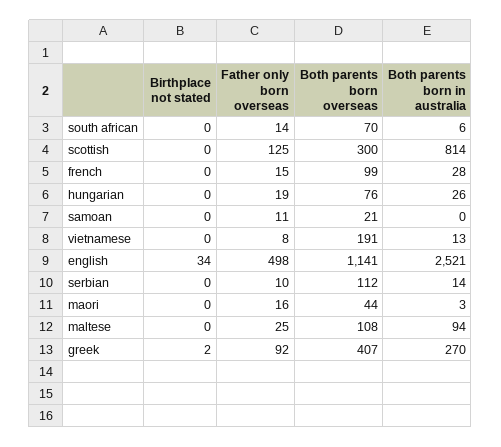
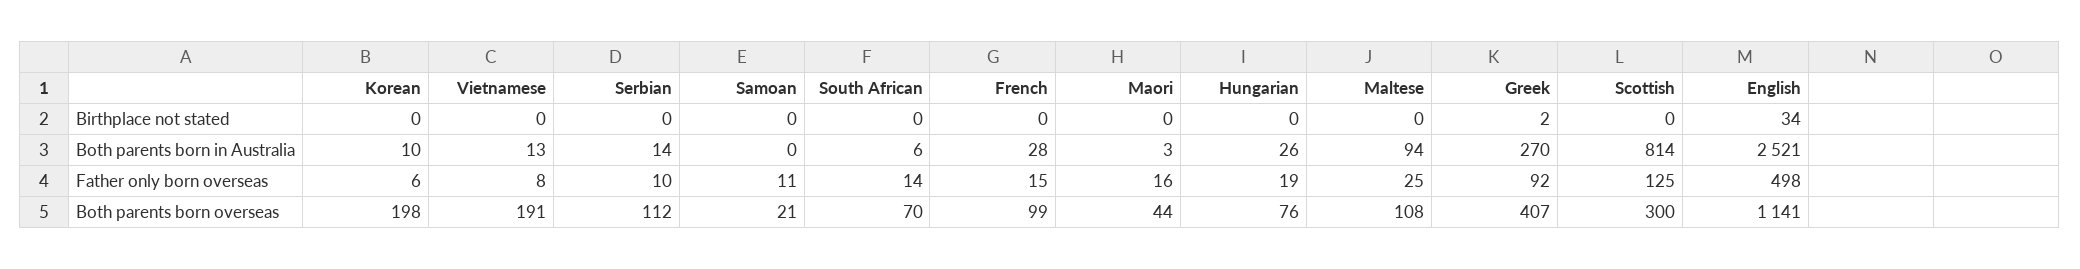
  {
    "Birthplace not stated": {
      "south african": 0,
      "scottish": 0,
      "french": 0,
      "hungarian": 0,
      "samoan": 0,
      "vietnamese": 0,
      "english": 34,
      "serbian": 0,
      "maori": 0,
      "maltese": 0,
-     "greek": 2
+     "greek": 2,
+     "Korean": 0
    },
    "Father only born overseas": {
      "south african": 14,
      "scottish": 125,
      "french": 15,
      "hungarian": 19,
      "samoan": 11,
      "vietnamese": 8,
      "english": 498,
      "serbian": 10,
      "maori": 16,
      "maltese": 25,
-     "greek": 92
+     "greek": 92,
+     "Korean": 6
    },
    "Both parents born overseas": {
      "south african": 70,
      "scottish": 300,
      "french": 99,
      "hungarian": 76,
      "samoan": 21,
      "vietnamese": 191,
      "english": 1141,
      "serbian": 112,
      "maori": 44,
      "maltese": 108,
-     "greek": 407
+     "greek": 407,
+     "Korean": 198
    },
    "Both parents born in australia": {
      "south african": 6,
      "scottish": 814,
      "french": 28,
      "hungarian": 26,
      "samoan": 0,
      "vietnamese": 13,
      "english": 2521,
      "serbian": 14,
      "maori": 3,
      "maltese": 94,
-     "greek": 270
+     "greek": 270,
+     "Korean": 10
    }
  }

